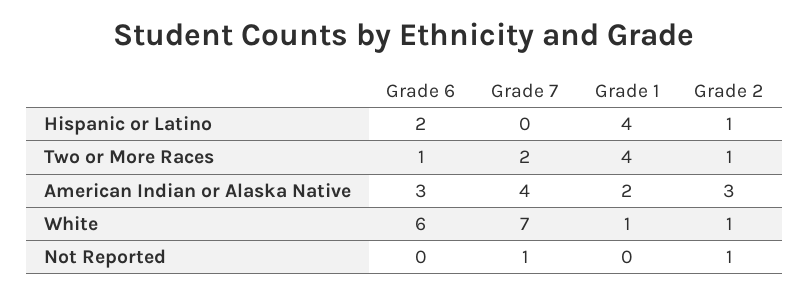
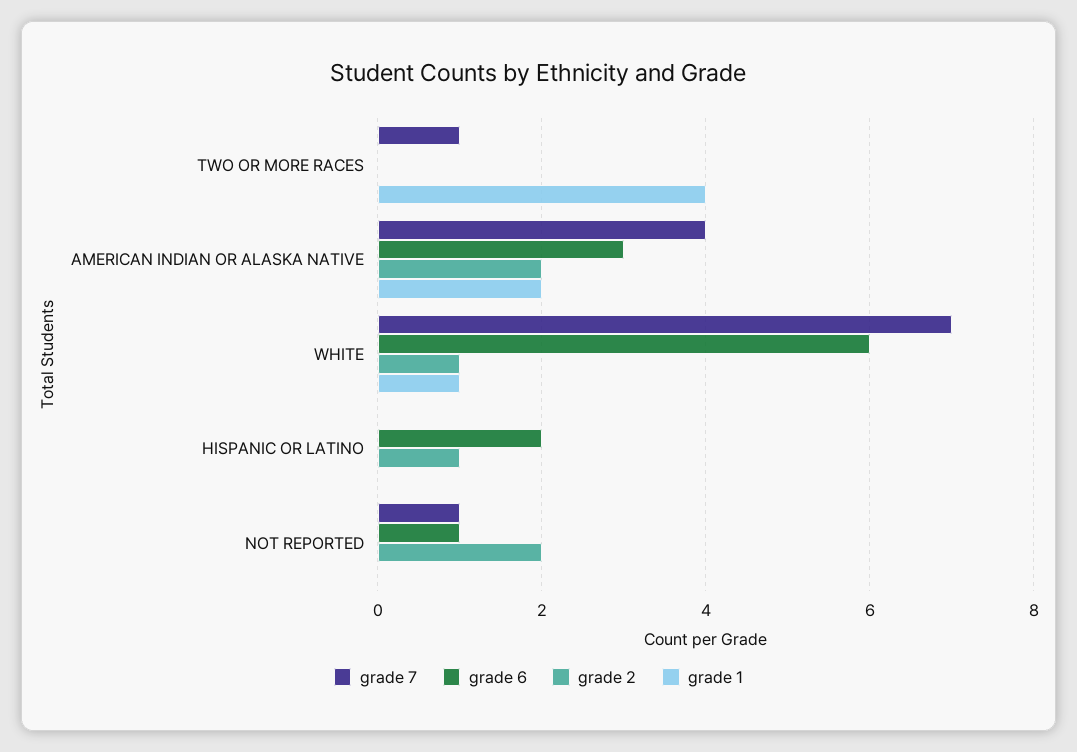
  {
    "Grade 6": {
      "Hispanic or Latino": 2,
-     "Two or More Races": 1,
+     "Two or More Races": 0,
      "American Indian or Alaska Native": 3,
      "White": 6,
-     "Not Reported": 0
+     "Not Reported": 1
    },
    "Grade 7": {
      "Hispanic or Latino": 0,
-     "Two or More Races": 2,
+     "Two or More Races": 1,
      "American Indian or Alaska Native": 4,
      "White": 7,
      "Not Reported": 1
    },
    "Grade 1": {
-     "Hispanic or Latino": 4,
+     "Hispanic or Latino": 0,
      "Two or More Races": 4,
      "American Indian or Alaska Native": 2,
      "White": 1,
      "Not Reported": 0
    },
    "Grade 2": {
      "Hispanic or Latino": 1,
-     "Two or More Races": 1,
+     "Two or More Races": 0,
-     "American Indian or Alaska Native": 3,
+     "American Indian or Alaska Native": 2,
      "White": 1,
-     "Not Reported": 1
+     "Not Reported": 2
    }
  }

